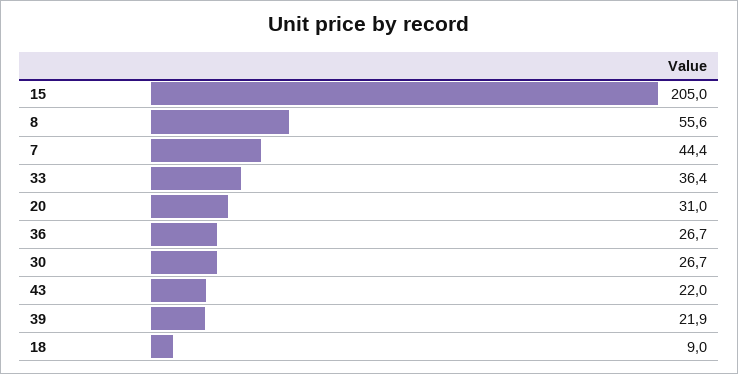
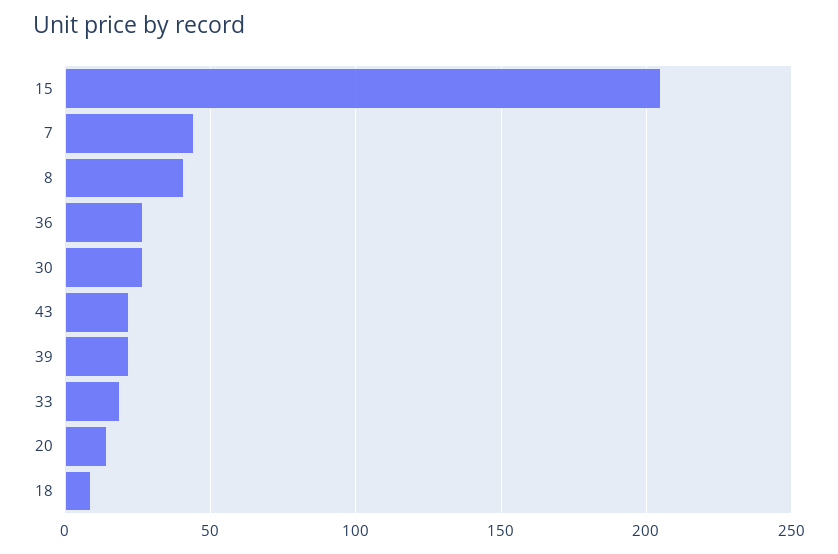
  {
    "15": 205,
-   "8": 55.6,
+   "8": 40,
    "7": 44.4,
-   "33": 36.4,
+   "33": 20,
-   "20": 31,
+   "20": 15,
    "36": 26.7,
    "30": 26.7,
    "43": 22,
    "39": 21.9,
    "18": 9
  }

